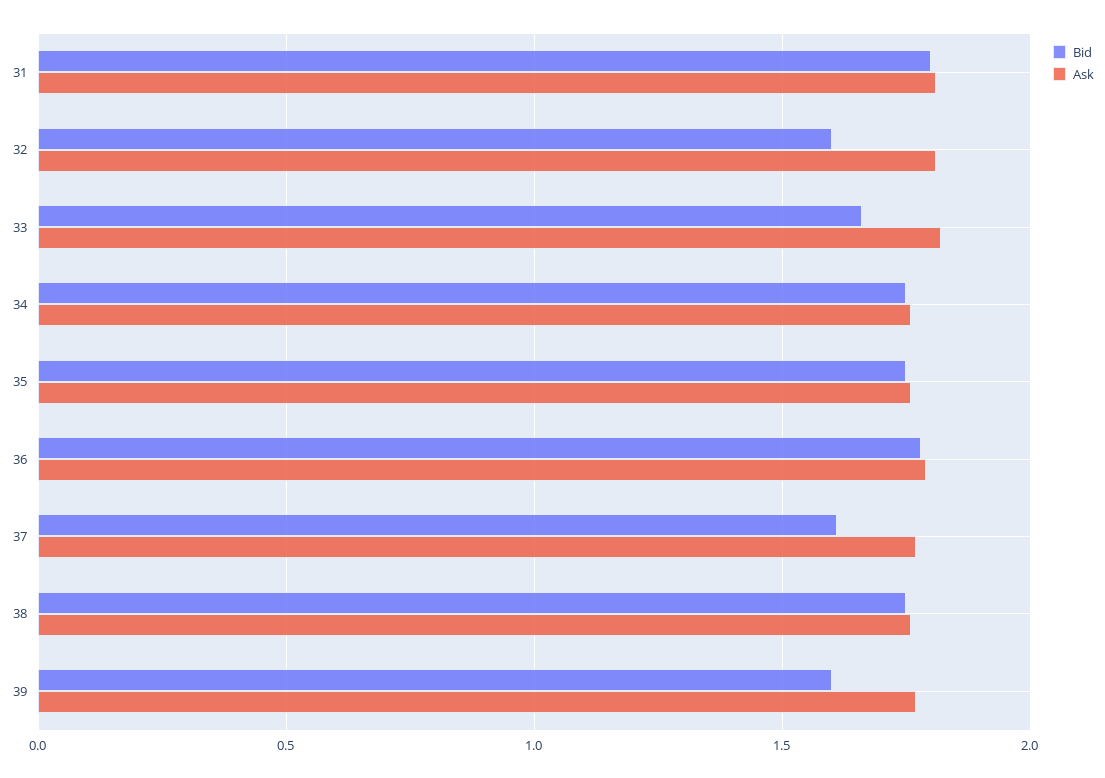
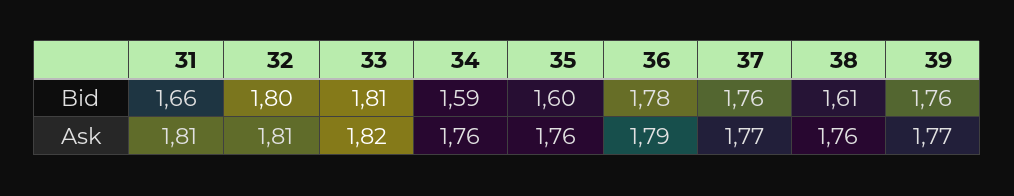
  {
    "Bid": {
-     "31": 1.8,
+     "31": 1.66,
-     "32": 1.6,
+     "32": 1.8,
-     "33": 1.65,
+     "33": 1.81,
-     "34": 1.75,
+     "34": 1.59,
-     "35": 1.75,
+     "35": 1.6,
      "36": 1.78,
-     "37": 1.6,
+     "37": 1.76,
-     "38": 1.75,
+     "38": 1.61,
-     "39": 1.6
+     "39": 1.76
    },
    "Ask": {
      "31": 1.81,
      "32": 1.81,
      "33": 1.82,
      "34": 1.76,
      "35": 1.76,
      "36": 1.79,
      "37": 1.77,
      "38": 1.76,
      "39": 1.77
    }
  }

